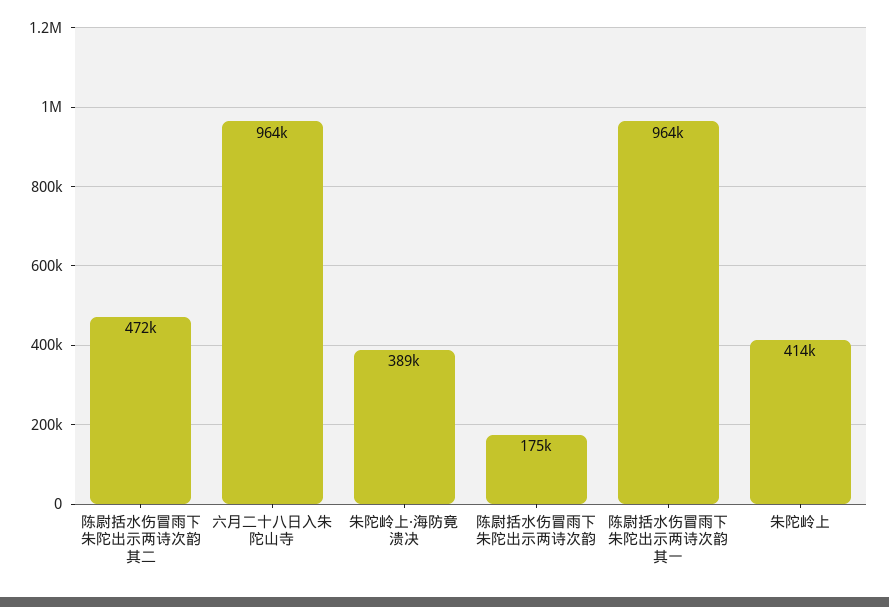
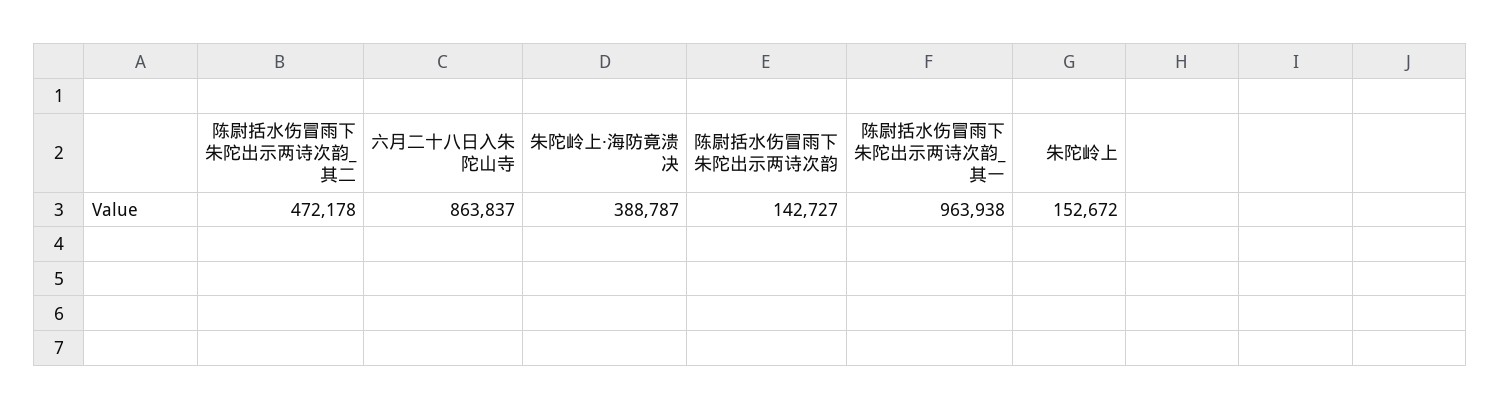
  {
    "陈尉括水伤冒雨下朱陀出示两诗次韵 其二": 472178,
-   "六月二十八日入朱陀山寺": 964000,
+   "六月二十八日入朱陀山寺": 863837,
    "朱陀岭上·海防竟溃决": 388787,
-   "陈尉括水伤冒雨下朱陀出示两诗次韵": 175000,
+   "陈尉括水伤冒雨下朱陀出示两诗次韵": 142727,
    "陈尉括水伤冒雨下朱陀出示两诗次韵 其一": 963938,
-   "朱陀岭上": 414000
+   "朱陀岭上": 152672
  }

